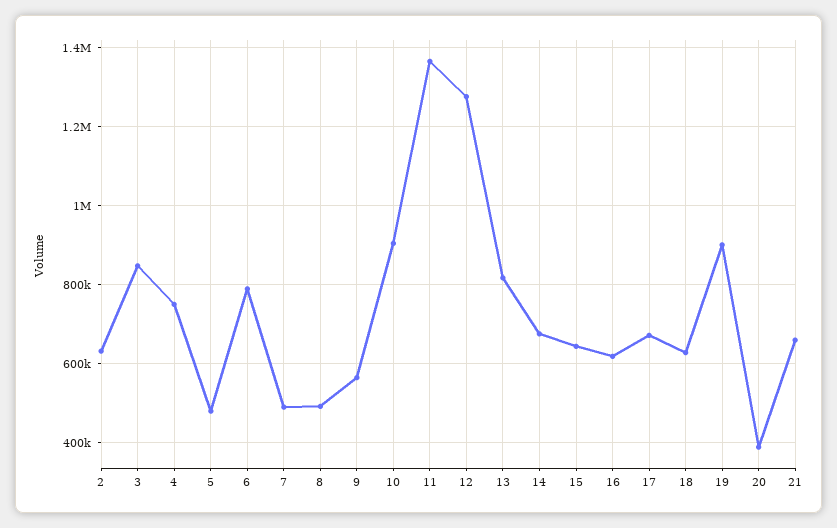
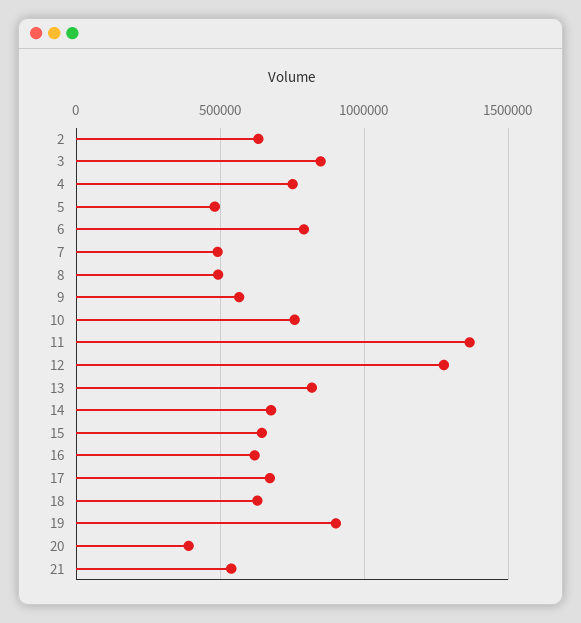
  {
    "2": 640000,
    "3": 840000,
    "4": 760000,
    "5": 480000,
    "6": 800000,
    "7": 500000,
    "8": 500000,
    "9": 560000,
-   "10": 900000,
+   "10": 750000,
    "11": 1360000,
    "12": 1280000,
    "13": 820000,
    "14": 680000,
    "15": 640000,
    "16": 620000,
    "17": 680000,
    "18": 620000,
    "19": 900000,
    "20": 380000,
-   "21": 660000
+   "21": 550000
  }

